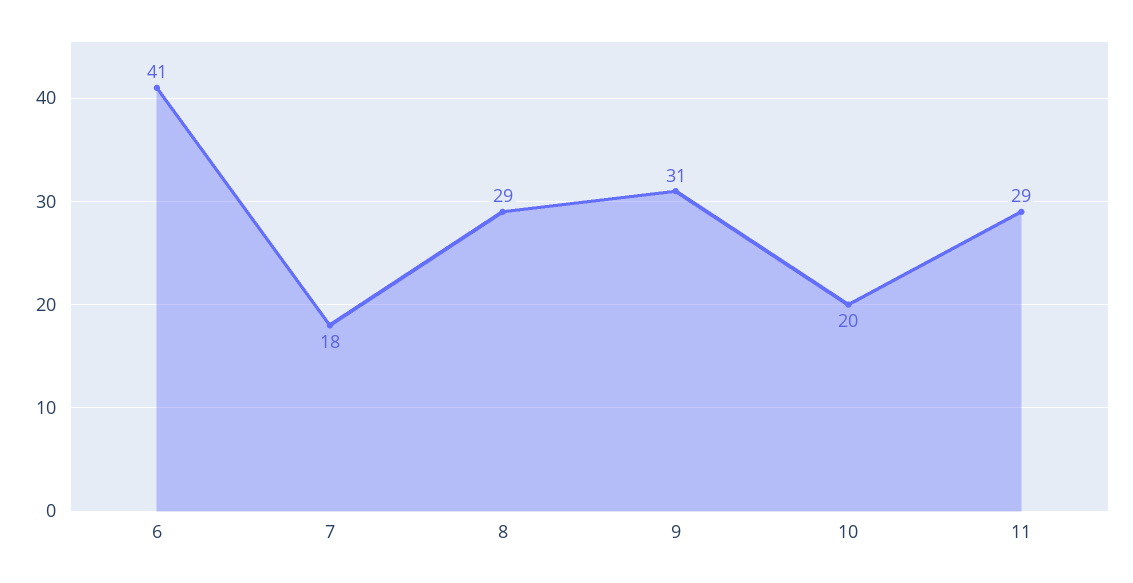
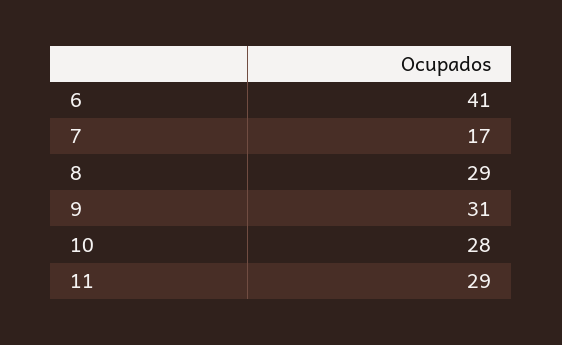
  {
    "6": 41,
-   "7": 18,
+   "7": 17,
    "8": 29,
    "9": 31,
-   "10": 20,
+   "10": 28,
    "11": 29
  }

